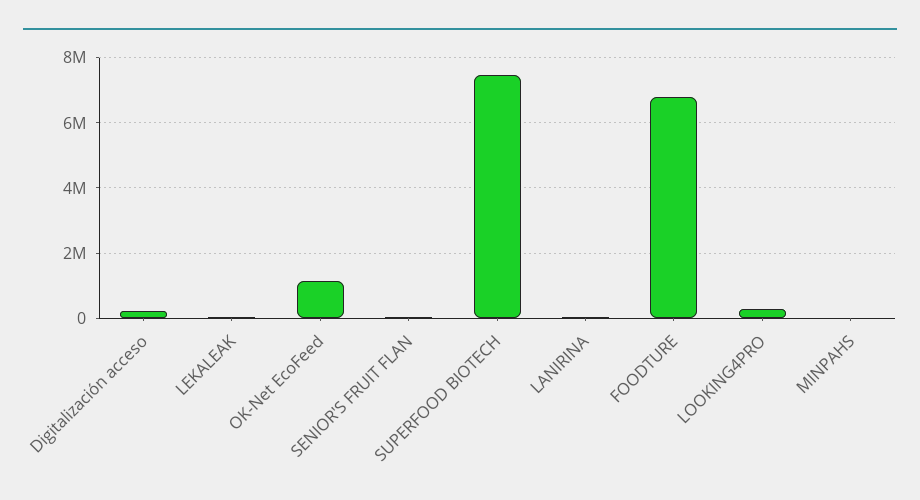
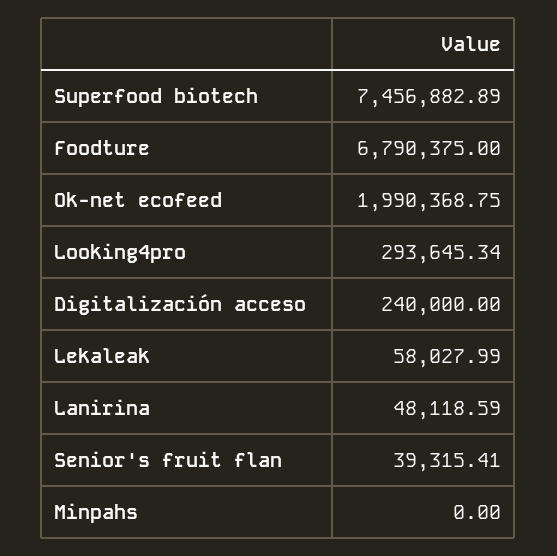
  {
    "Digitalización acceso": 240000,
    "LEKALEAK": 58027.99,
-   "OK-Net EcoFeed": 1200000,
+   "OK-Net EcoFeed": 1990368.75,
    "SENIOR'S FRUIT FLAN": 39315.41,
    "SUPERFOOD BIOTECH": 7456882.89,
    "LANIRINA": 48118.59,
    "FOODTURE": 6790375,
    "LOOKING4PRO": 293645.34,
    "MINPAHS": 0
  }

